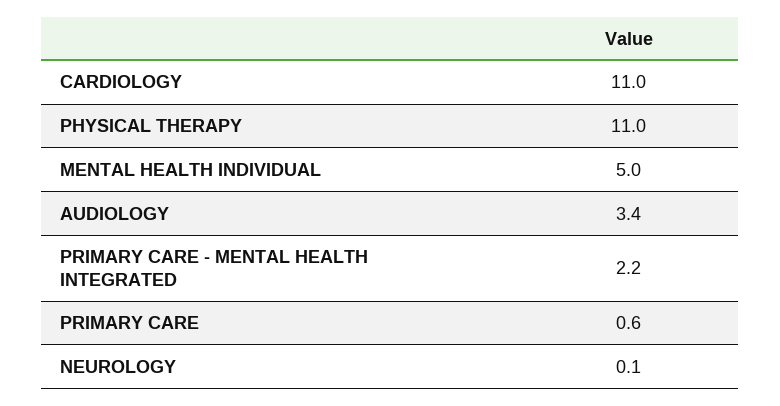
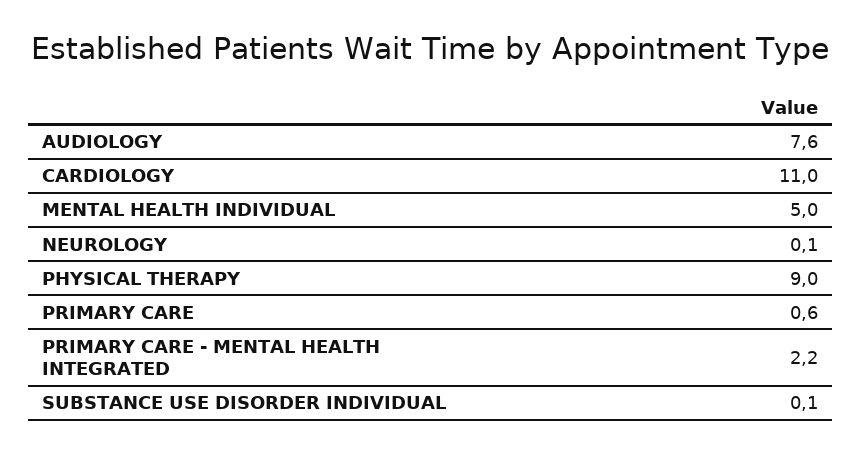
  {
    "CARDIOLOGY": 11,
-   "PHYSICAL THERAPY": 11,
+   "PHYSICAL THERAPY": 9,
    "MENTAL HEALTH INDIVIDUAL": 5,
-   "AUDIOLOGY": 3.4,
+   "AUDIOLOGY": 7.6,
    "PRIMARY CARE - MENTAL HEALTH INTEGRATED": 2.2,
    "PRIMARY CARE": 0.6,
-   "NEUROLOGY": 0.1
+   "NEUROLOGY": 0.1,
+   "SUBSTANCE USE DISORDER INDIVIDUAL": 0.1
  }

